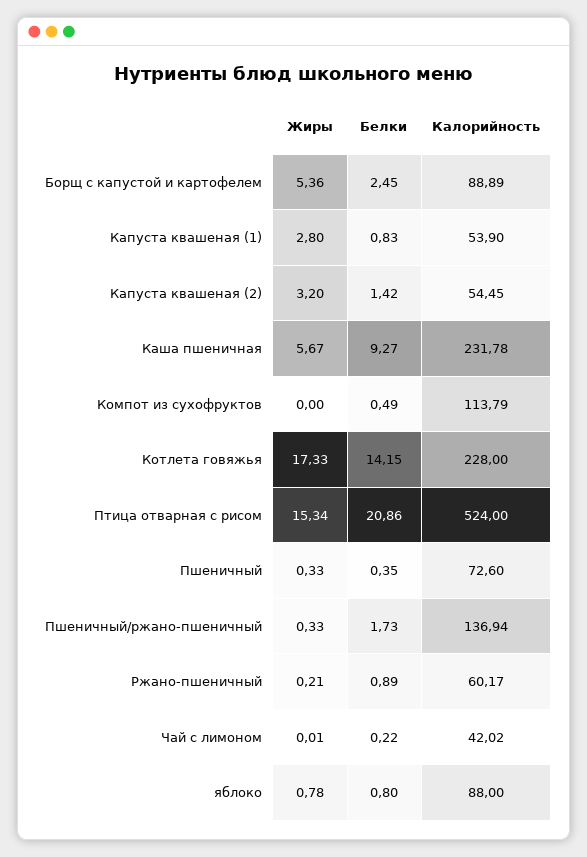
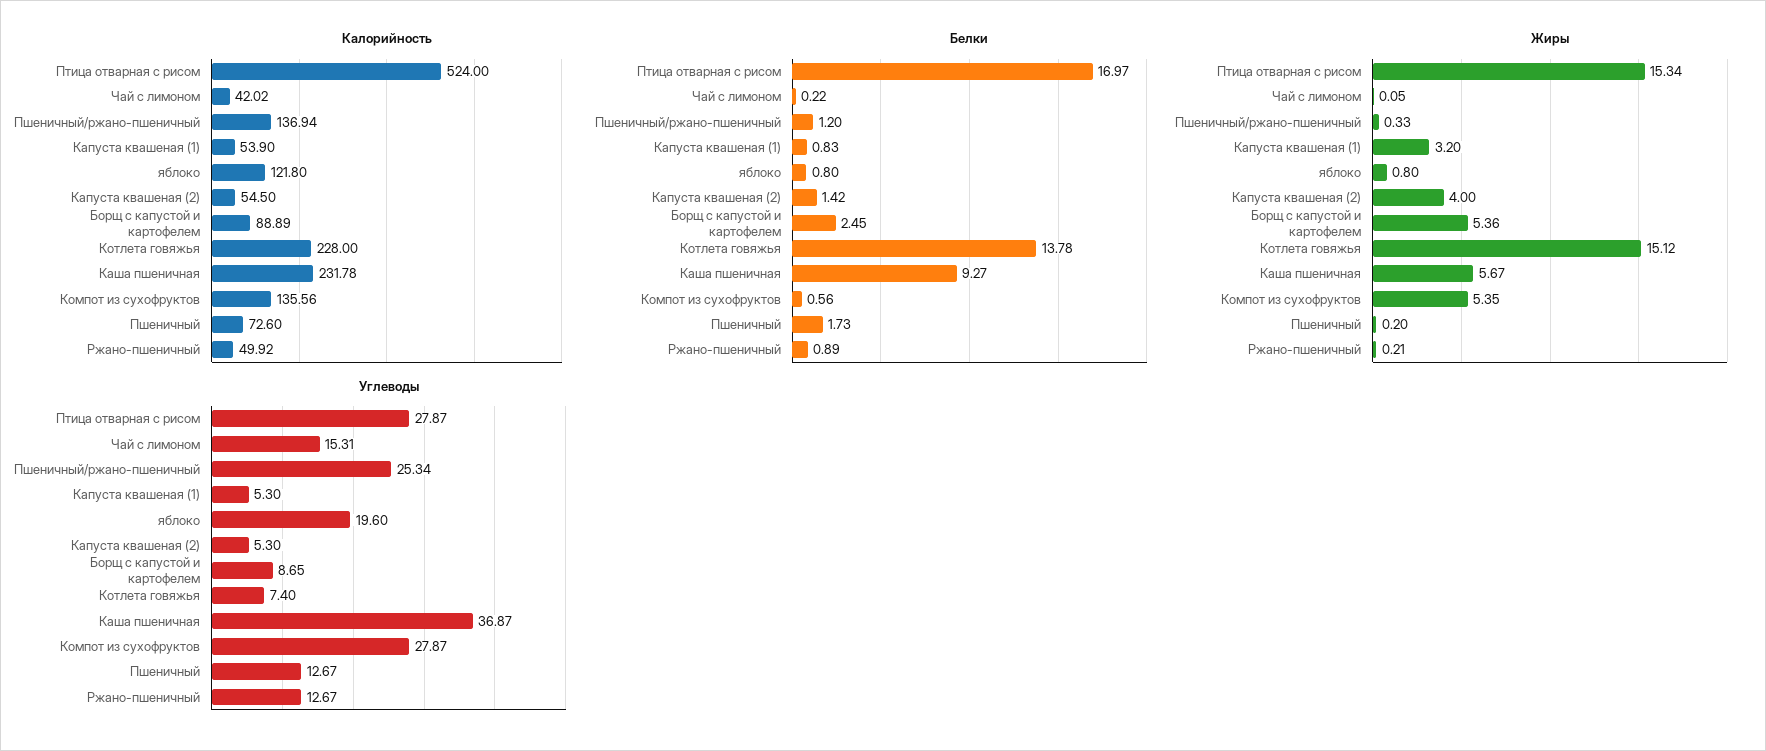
  {
    "Жиры": {
      "Борщ с капустой и картофелем": 5.36,
-     "Капуста квашеная (1)": 2.8,
+     "Капуста квашеная (1)": 3.2,
-     "Капуста квашеная (2)": 3.2,
+     "Капуста квашеная (2)": 4,
      "Каша пшеничная": 5.67,
-     "Компот из сухофруктов": 0,
+     "Компот из сухофруктов": 5.35,
-     "Котлета говяжья": 17.33,
+     "Котлета говяжья": 15.12,
      "Птица отварная с рисом": 15.34,
-     "Пшеничный": 0.33,
+     "Пшеничный": 0.2,
      "Пшеничный/ржано-пшеничный": 0.33,
      "Ржано-пшеничный": 0.21,
-     "Чай с лимоном": 0.01,
+     "Чай с лимоном": 0.05,
-     "яблоко": 0.78
+     "яблоко": 0.8
    },
    "Белки": {
      "Борщ с капустой и картофелем": 2.45,
      "Капуста квашеная (1)": 0.83,
      "Капуста квашеная (2)": 1.42,
      "Каша пшеничная": 9.27,
-     "Компот из сухофруктов": 0.49,
+     "Компот из сухофруктов": 0.56,
-     "Котлета говяжья": 14.15,
+     "Котлета говяжья": 13.78,
-     "Птица отварная с рисом": 20.86,
+     "Птица отварная с рисом": 16.97,
-     "Пшеничный": 0.35,
+     "Пшеничный": 1.73,
-     "Пшеничный/ржано-пшеничный": 1.73,
+     "Пшеничный/ржано-пшеничный": 1.2,
      "Ржано-пшеничный": 0.89,
      "Чай с лимоном": 0.22,
      "яблоко": 0.8
    },
    "Калорийность": {
      "Борщ с капустой и картофелем": 88.89,
      "Капуста квашеная (1)": 53.9,
-     "Капуста квашеная (2)": 54.45,
+     "Капуста квашеная (2)": 54.5,
      "Каша пшеничная": 231.78,
-     "Компот из сухофруктов": 113.79,
+     "Компот из сухофруктов": 135.56,
      "Котлета говяжья": 228,
      "Птица отварная с рисом": 524,
      "Пшеничный": 72.6,
      "Пшеничный/ржано-пшеничный": 136.94,
-     "Ржано-пшеничный": 60.17,
+     "Ржано-пшеничный": 49.92,
      "Чай с лимоном": 42.02,
-     "яблоко": 88
+     "яблоко": 121.8
-   }
+   },
+   "Углеводы": {
+     "Птица отварная с рисом": 27.87,
+     "Чай с лимоном": 15.31,
+     "Пшеничный/ржано-пшеничный": 25.34,
+     "Капуста квашеная (1)": 5.3,
+     "яблоко": 19.6,
+     "Капуста квашеная (2)": 5.3,
+     "Борщ с капустой и картофелем": 8.65,
+     "Котлета говяжья": 7.4,
+     "Каша пшеничная": 36.87,
+     "Компот из сухофруктов": 27.87,
+     "Пшеничный": 12.67,
+     "Ржано-пшеничный": 12.67
+   }
  }

